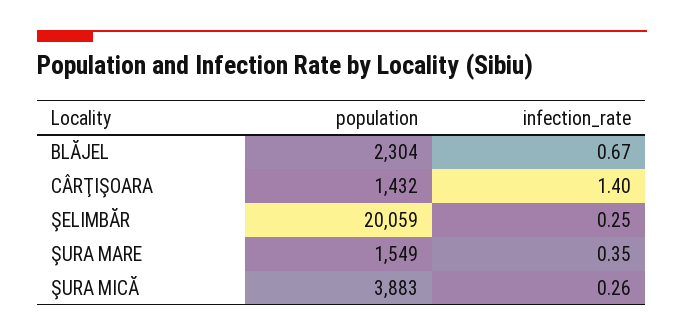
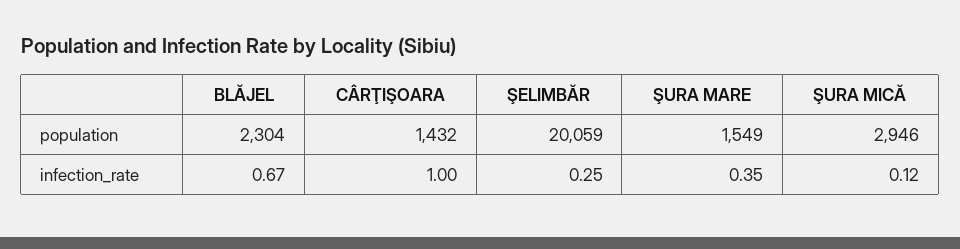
  {
    "population": {
      "BLĂJEL": 2304,
      "CÂRŢIŞOARA": 1432,
      "ŞELIMBĂR": 20059,
      "ŞURA MARE": 1549,
-     "ŞURA MICĂ": 3883
+     "ŞURA MICĂ": 2946
    },
    "infection_rate": {
      "BLĂJEL": 0.67,
-     "CÂRŢIŞOARA": 1.4,
+     "CÂRŢIŞOARA": 1,
      "ŞELIMBĂR": 0.25,
      "ŞURA MARE": 0.35,
-     "ŞURA MICĂ": 0.26
+     "ŞURA MICĂ": 0.12
    }
  }

